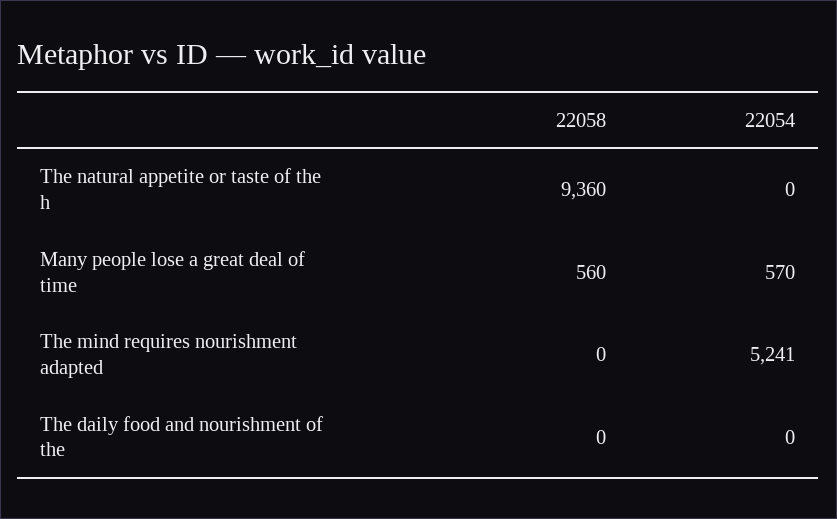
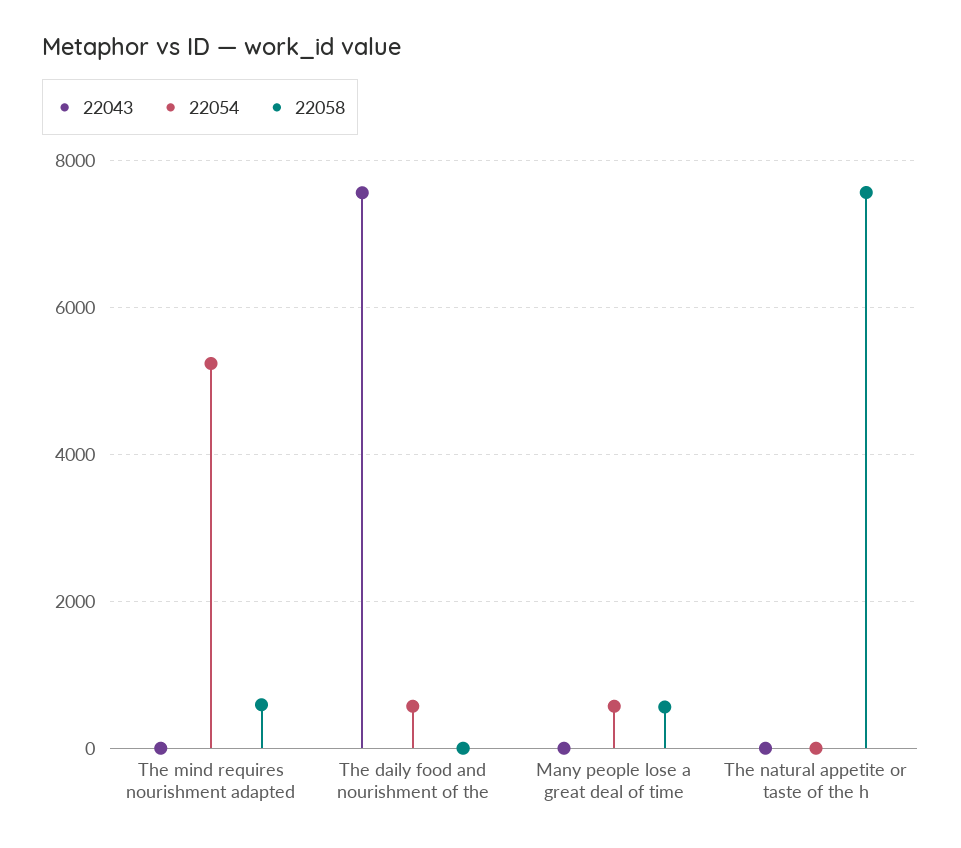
  {
    "22058": {
-     "The natural appetite or taste of the h": 9360,
+     "The natural appetite or taste of the h": 7600,
      "Many people lose a great deal of time": 560,
-     "The mind requires nourishment adapted": 0,
+     "The mind requires nourishment adapted": 600,
      "The daily food and nourishment of the": 0
    },
    "22054": {
      "The natural appetite or taste of the h": 0,
      "Many people lose a great deal of time": 570,
      "The mind requires nourishment adapted": 5241,
-     "The daily food and nourishment of the": 0
+     "The daily food and nourishment of the": 600
-   }
+   },
+   "22043": {
+     "The mind requires nourishment adapted": 0,
+     "The daily food and nourishment of the": 7600,
+     "Many people lose a great deal of time": 0,
+     "The natural appetite or taste of the h": 0
+   }
  }

